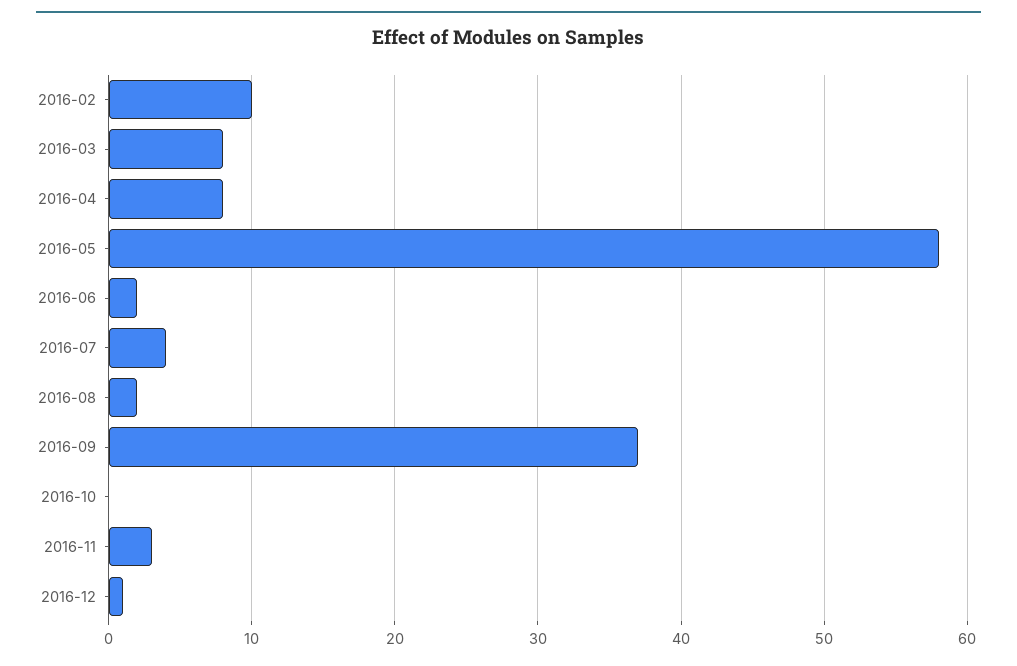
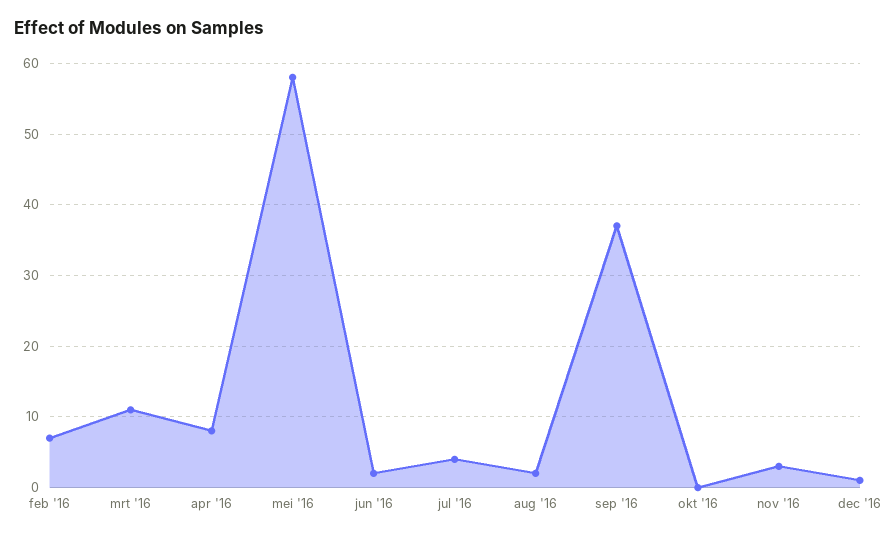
  {
-   "2016-02": 10,
+   "2016-02": 7,
-   "2016-03": 8,
+   "2016-03": 11,
    "2016-04": 8,
    "2016-05": 58,
    "2016-06": 2,
    "2016-07": 4,
    "2016-08": 2,
    "2016-09": 37,
    "2016-10": 0,
    "2016-11": 3,
    "2016-12": 1
  }

